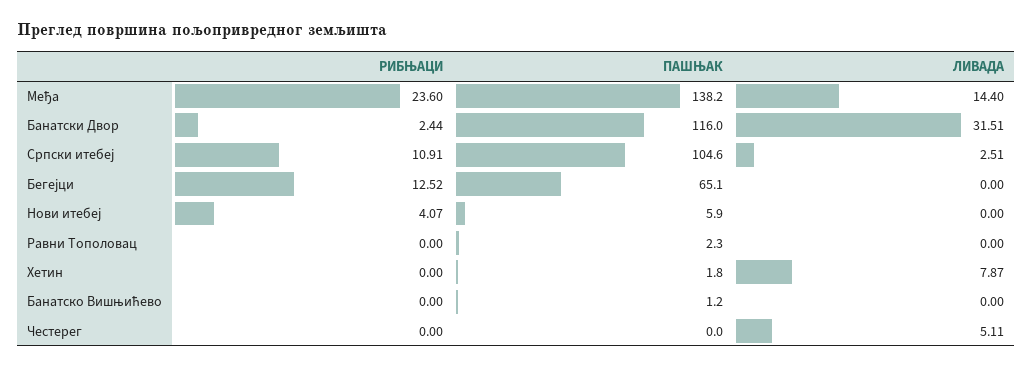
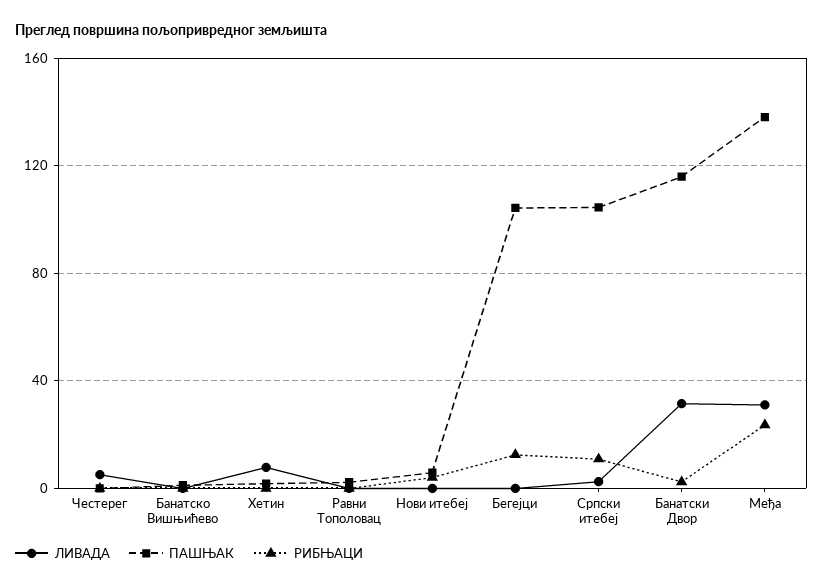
  {
    "РИБЊАЦИ": {
      "Међа": 23.6,
      "Банатски Двор": 2.44,
      "Српски итебеј": 10.91,
      "Бегејци": 12.52,
      "Нови итебеј": 4.07,
      "Равни Тополовац": 0,
      "Хетин": 0,
      "Банатско Вишњићево": 0,
      "Честерег": 0
    },
    "ПАШЊАК": {
      "Међа": 138.2,
      "Банатски Двор": 116,
      "Српски итебеј": 104.6,
-     "Бегејци": 65.1,
+     "Бегејци": 105,
      "Нови итебеј": 5.9,
      "Равни Тополовац": 2.3,
      "Хетин": 1.8,
      "Банатско Вишњићево": 1.2,
      "Честерег": 0
    },
    "ЛИВАДА": {
-     "Међа": 14.4,
+     "Међа": 30,
      "Банатски Двор": 31.51,
      "Српски итебеј": 2.51,
      "Бегејци": 0,
      "Нови итебеј": 0,
      "Равни Тополовац": 0,
      "Хетин": 7.87,
      "Банатско Вишњићево": 0,
      "Честерег": 5.11
    }
  }

